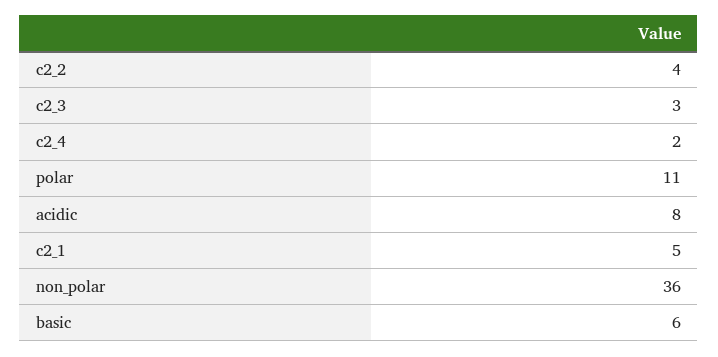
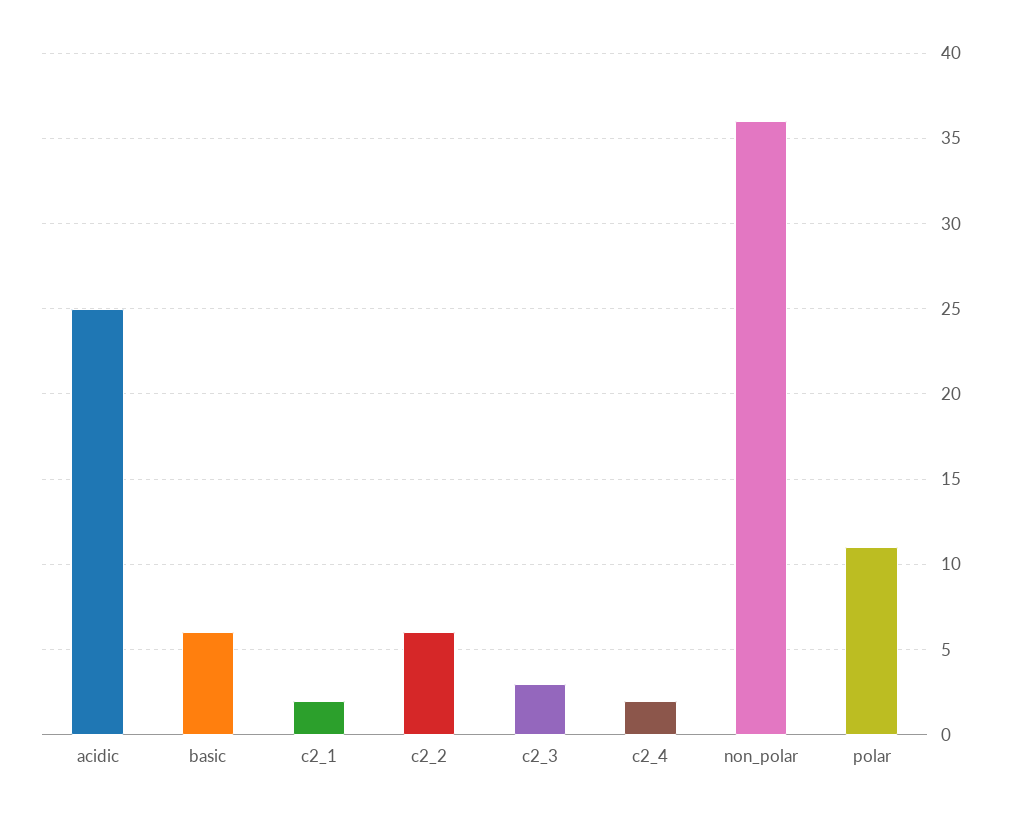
  {
-   "c2_2": 4,
+   "c2_2": 6,
    "c2_3": 3,
    "c2_4": 2,
    "polar": 11,
-   "acidic": 8,
+   "acidic": 25,
-   "c2_1": 5,
+   "c2_1": 2,
    "non_polar": 36,
    "basic": 6
  }

